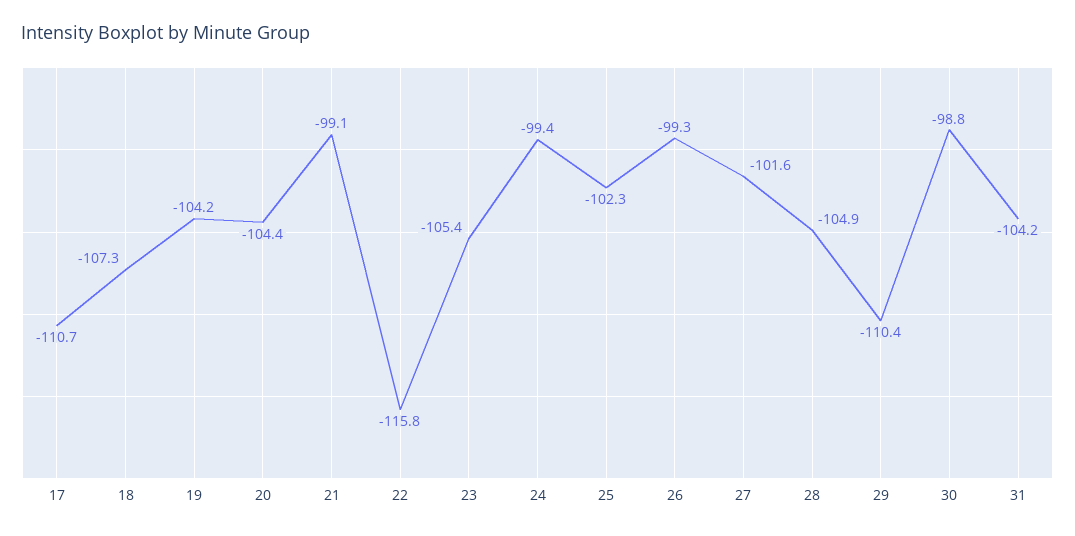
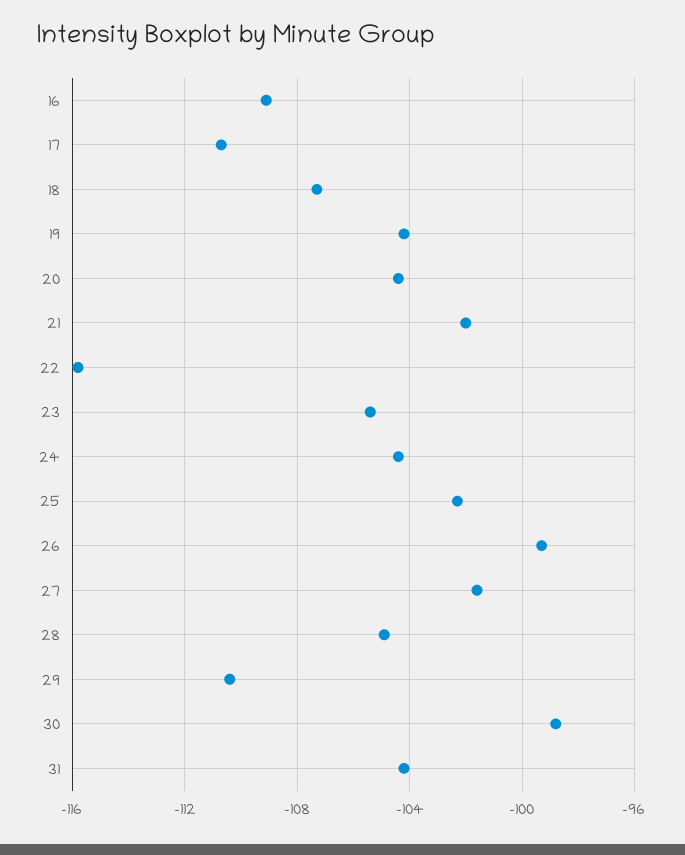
  {
    "17": -110.7,
    "18": -107.3,
    "19": -104.2,
    "20": -104.4,
-   "21": -99.1,
+   "21": -102,
    "22": -115.8,
    "23": -105.4,
-   "24": -99.4,
+   "24": -104.5,
    "25": -102.3,
    "26": -99.3,
    "27": -101.6,
    "28": -104.9,
    "29": -110.4,
    "30": -98.8,
-   "31": -104.2
+   "31": -104.2,
+   "16": -109
  }

